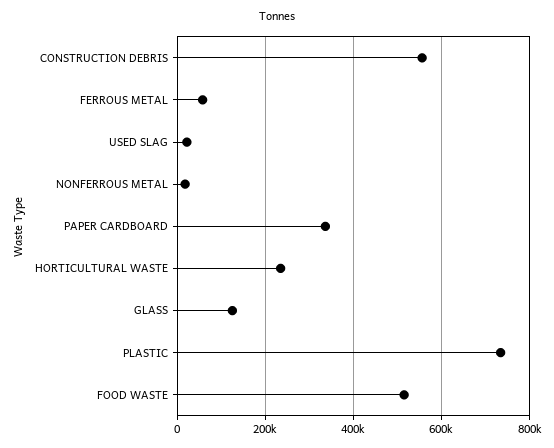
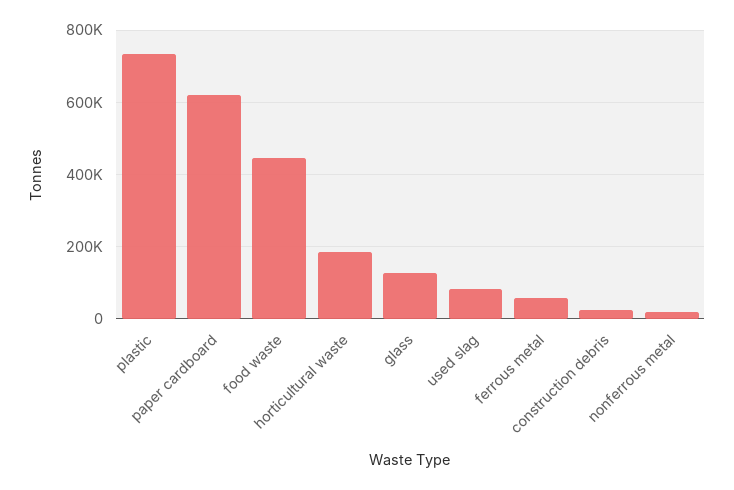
  {
-   "CONSTRUCTION DEBRIS": 560000,
+   "CONSTRUCTION DEBRIS": 20000,
    "FERROUS METAL": 60000,
-   "USED SLAG": 20000,
+   "USED SLAG": 80000,
    "NONFERROUS METAL": 20000,
-   "PAPER CARDBOARD": 340000,
+   "PAPER CARDBOARD": 620000,
-   "HORTICULTURAL WASTE": 240000,
+   "HORTICULTURAL WASTE": 180000,
    "GLASS": 120000,
    "PLASTIC": 740000,
-   "FOOD WASTE": 520000
+   "FOOD WASTE": 440000
  }

